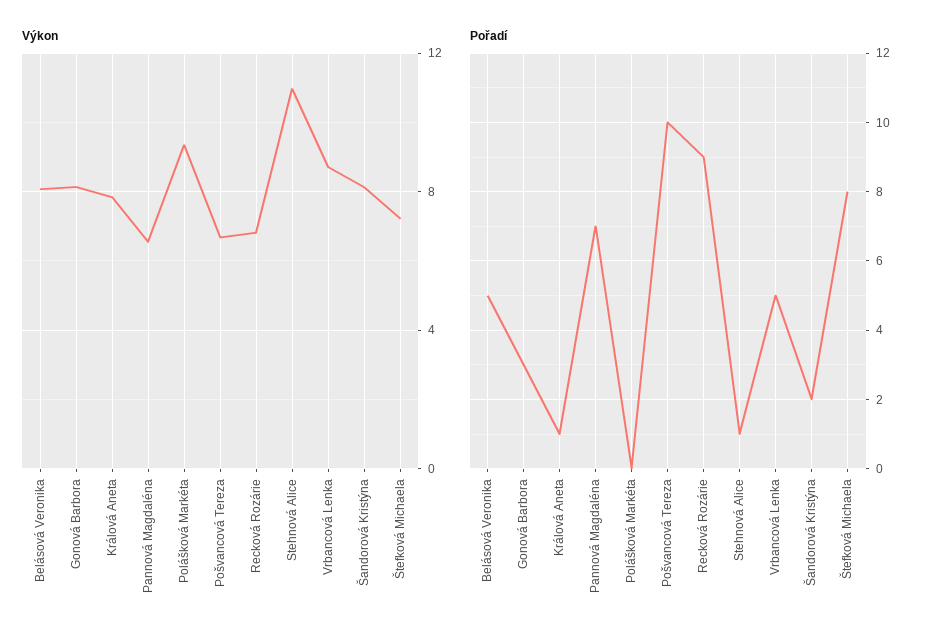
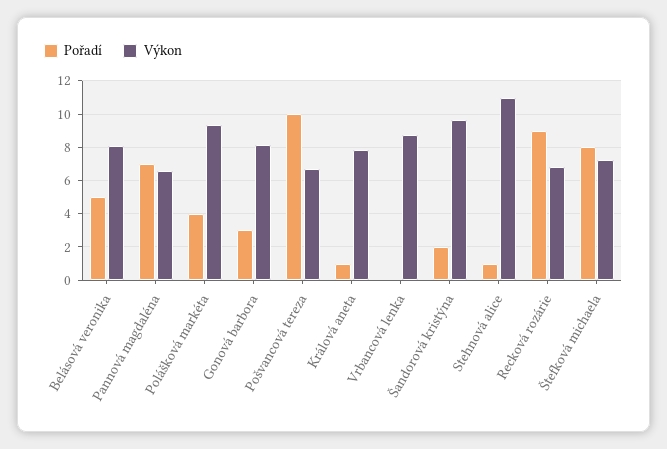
  {
    "Výkon": {
      "Belásová Veronika": 8,
      "Gonová Barbora": 8,
      "Králová Aneta": 8,
      "Pannová Magdaléna": 6.5,
      "Polášková Markéta": 9.5,
      "Pošvancová Tereza": 6.5,
      "Recková Rozárie": 7,
      "Stehnová Alice": 11,
      "Vrbancová Lenka": 8.5,
-     "Šandorová Kristýna": 8,
+     "Šandorová Kristýna": 9.5,
      "Štefková Michaela": 7
    },
    "Pořadí": {
      "Belásová Veronika": 5,
      "Gonová Barbora": 3,
      "Králová Aneta": 1,
      "Pannová Magdaléna": 7,
-     "Polášková Markéta": 0,
+     "Polášková Markéta": 4,
      "Pošvancová Tereza": 10,
      "Recková Rozárie": 9,
      "Stehnová Alice": 1,
-     "Vrbancová Lenka": 5,
+     "Vrbancová Lenka": 0,
      "Šandorová Kristýna": 2,
      "Štefková Michaela": 8
    }
  }

